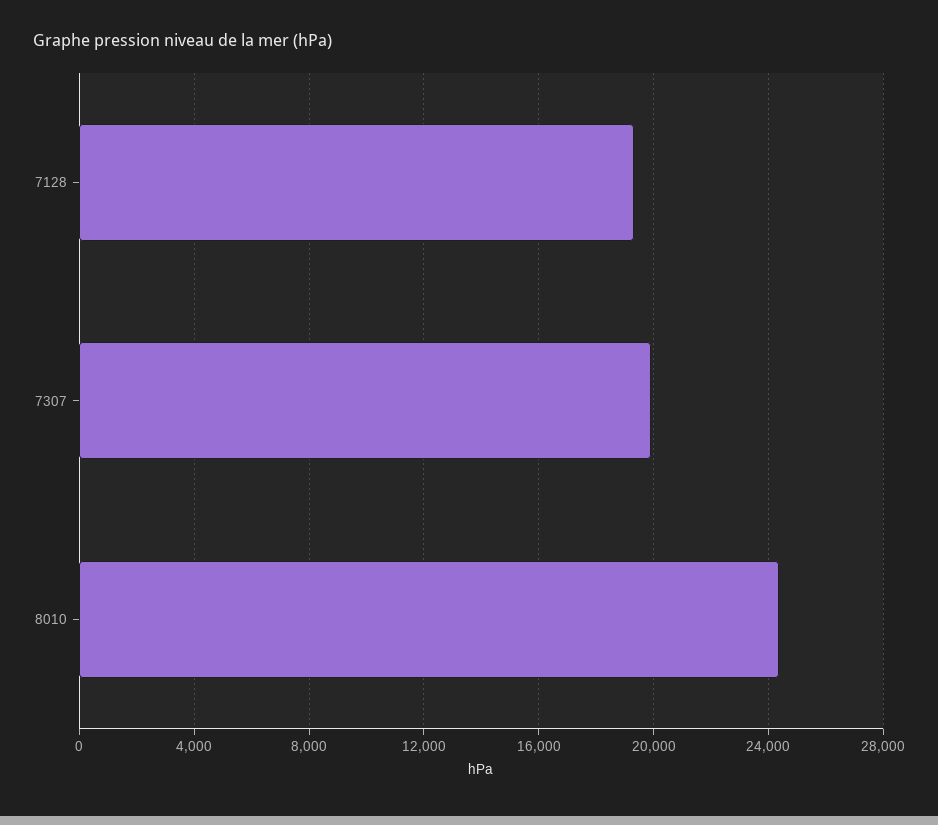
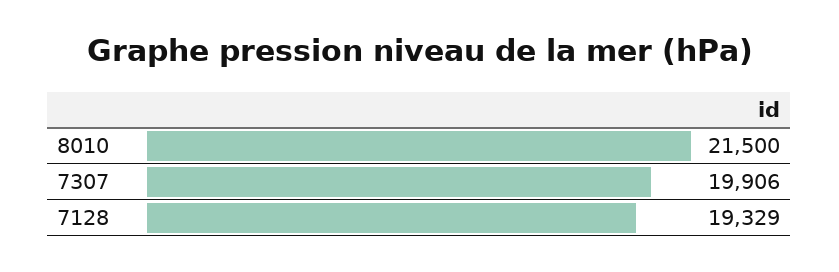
  {
    "7128": 19329,
    "7307": 19906,
-   "8010": 24500
+   "8010": 21500
  }

